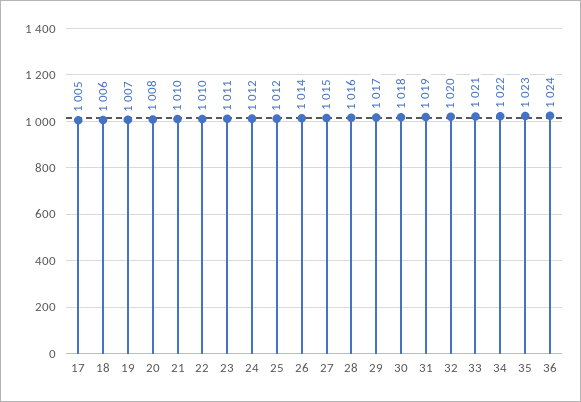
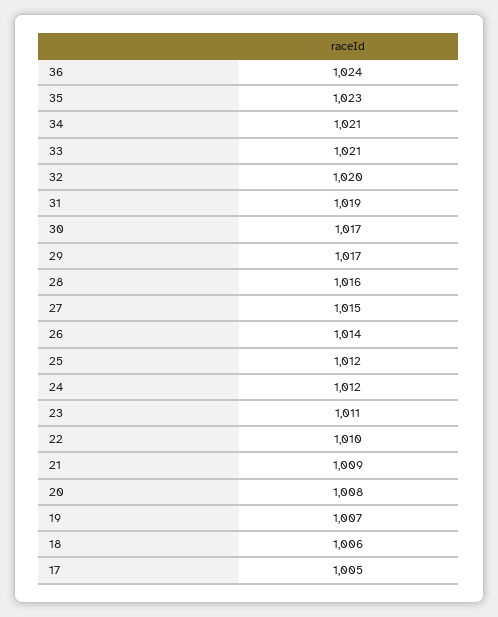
  {
    "17": 1005,
    "18": 1006,
    "19": 1007,
    "20": 1008,
-   "21": 1010,
+   "21": 1009,
    "22": 1010,
    "23": 1011,
    "24": 1012,
    "25": 1012,
    "26": 1014,
    "27": 1015,
    "28": 1016,
    "29": 1017,
-   "30": 1018,
+   "30": 1017,
    "31": 1019,
    "32": 1020,
    "33": 1021,
-   "34": 1022,
+   "34": 1021,
    "35": 1023,
    "36": 1024
  }

